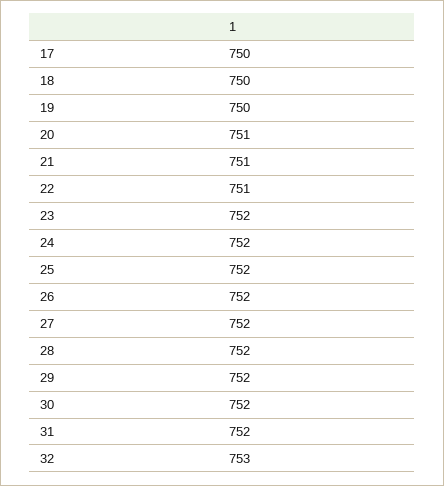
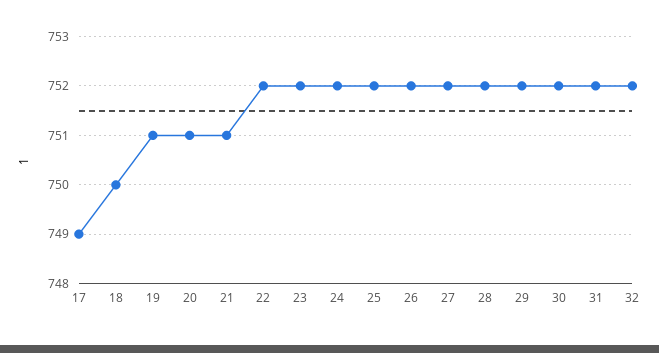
  {
-   "17": 750,
+   "17": 749,
    "18": 750,
-   "19": 750,
+   "19": 751,
    "20": 751,
    "21": 751,
-   "22": 751,
+   "22": 752,
    "23": 752,
    "24": 752,
    "25": 752,
    "26": 752,
    "27": 752,
    "28": 752,
    "29": 752,
    "30": 752,
    "31": 752,
-   "32": 753
+   "32": 752
  }

